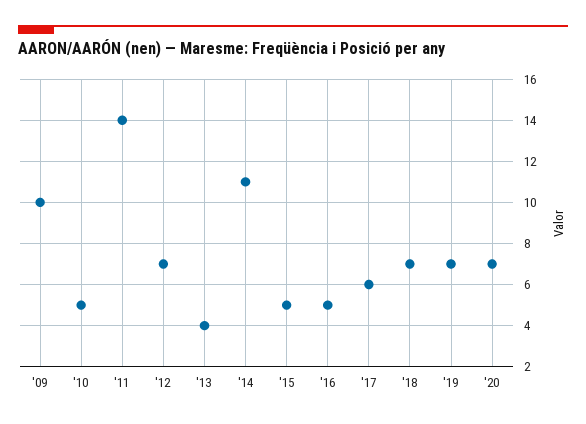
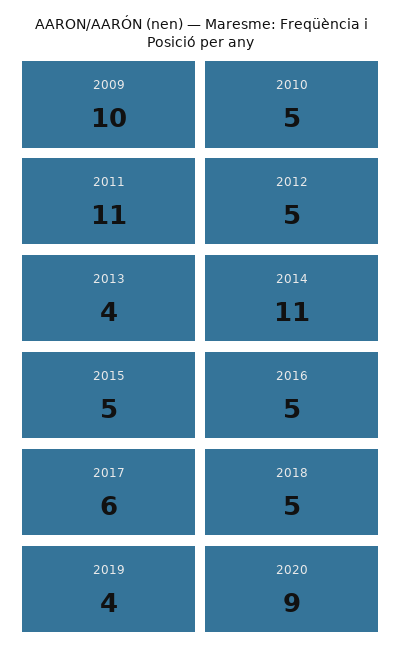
  {
    "'09": 10,
    "'10": 5,
-   "'11": 14,
+   "'11": 11,
-   "'12": 7,
+   "'12": 5,
    "'13": 4,
    "'14": 11,
    "'15": 5,
    "'16": 5,
    "'17": 6,
-   "'18": 7,
+   "'18": 5,
-   "'19": 7,
+   "'19": 4,
-   "'20": 7
+   "'20": 9
  }

